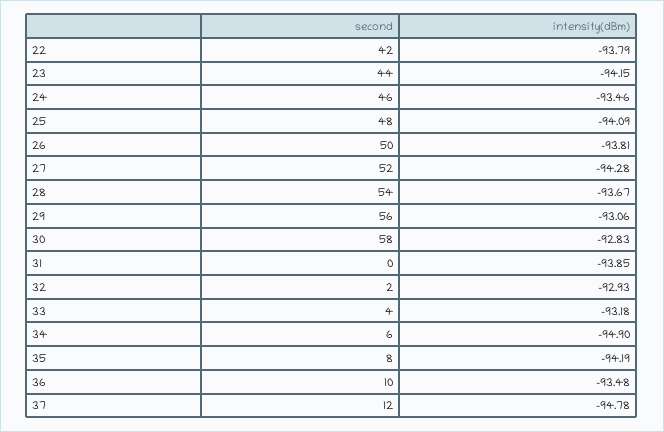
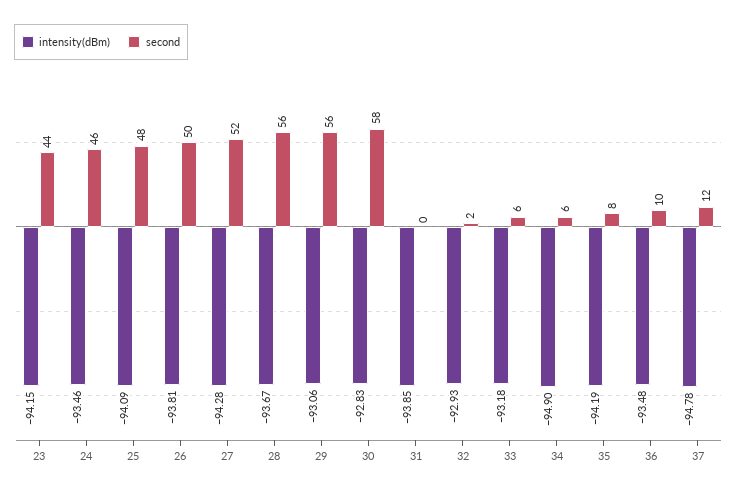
  {
    "second": {
-     "22": 42,
      "23": 44,
      "24": 46,
      "25": 48,
      "26": 50,
      "27": 52,
-     "28": 54,
+     "28": 56,
      "29": 56,
      "30": 58,
      "31": 0,
      "32": 2,
-     "33": 4,
+     "33": 6,
      "34": 6,
      "35": 8,
      "36": 10,
      "37": 12
    },
    "intensity(dBm)": {
-     "22": -93.79,
      "23": -94.15,
      "24": -93.46,
      "25": -94.09,
      "26": -93.81,
      "27": -94.28,
      "28": -93.67,
      "29": -93.06,
      "30": -92.83,
      "31": -93.85,
      "32": -92.93,
      "33": -93.18,
      "34": -94.9,
      "35": -94.19,
      "36": -93.48,
      "37": -94.78
    }
  }

